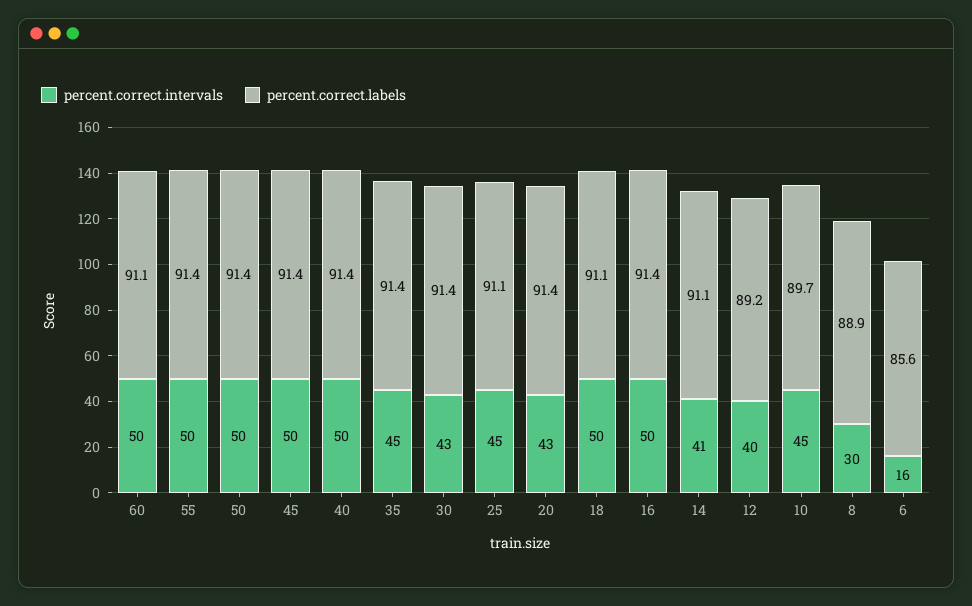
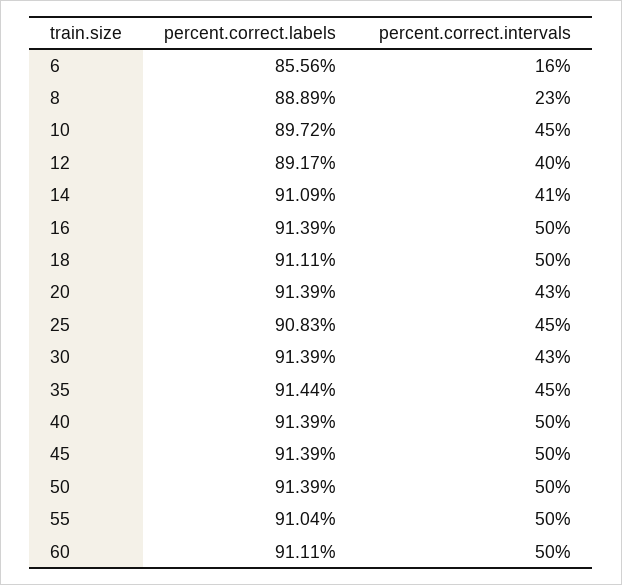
  {
    "percent.correct.intervals": {
      "60": 50,
      "55": 50,
      "50": 50,
      "45": 50,
      "40": 50,
      "35": 45,
      "30": 43,
      "25": 45,
      "20": 43,
      "18": 50,
      "16": 50,
      "14": 41,
      "12": 40,
      "10": 45,
-     "8": 30,
+     "8": 23,
      "6": 16
    },
    "percent.correct.labels": {
      "60": 91.11,
-     "55": 91.4,
+     "55": 91.04,
      "50": 91.39,
      "45": 91.39,
      "40": 91.39,
      "35": 91.44,
      "30": 91.39,
-     "25": 91.1,
+     "25": 90.83,
      "20": 91.39,
      "18": 91.11,
      "16": 91.39,
      "14": 91.09,
      "12": 89.17,
      "10": 89.72,
      "8": 88.89,
      "6": 85.56
    }
  }

